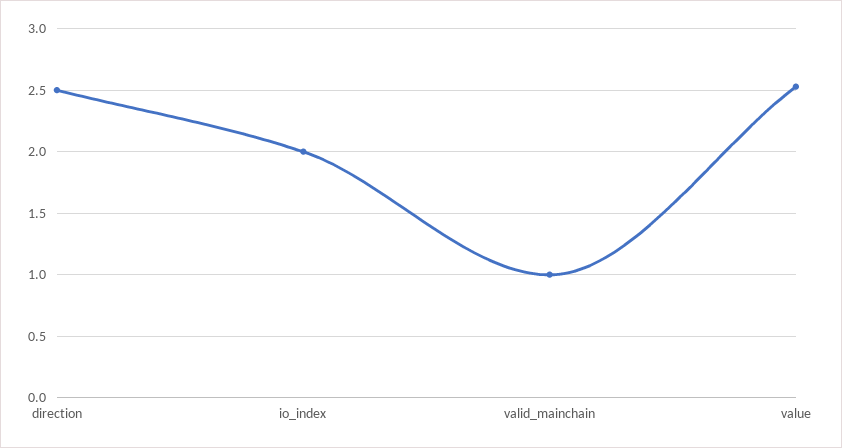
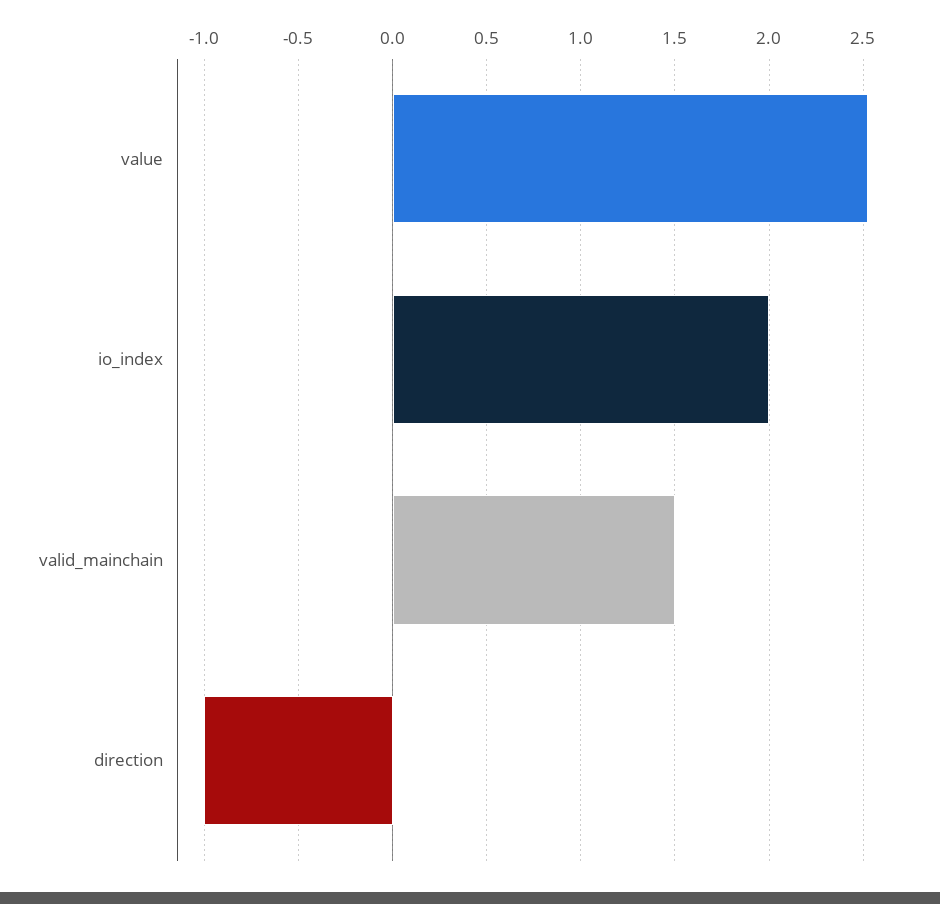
  {
-   "direction": 2.5,
+   "direction": -1,
    "io_index": 2,
-   "valid_mainchain": 1,
+   "valid_mainchain": 1.5,
    "value": 2.55
  }

